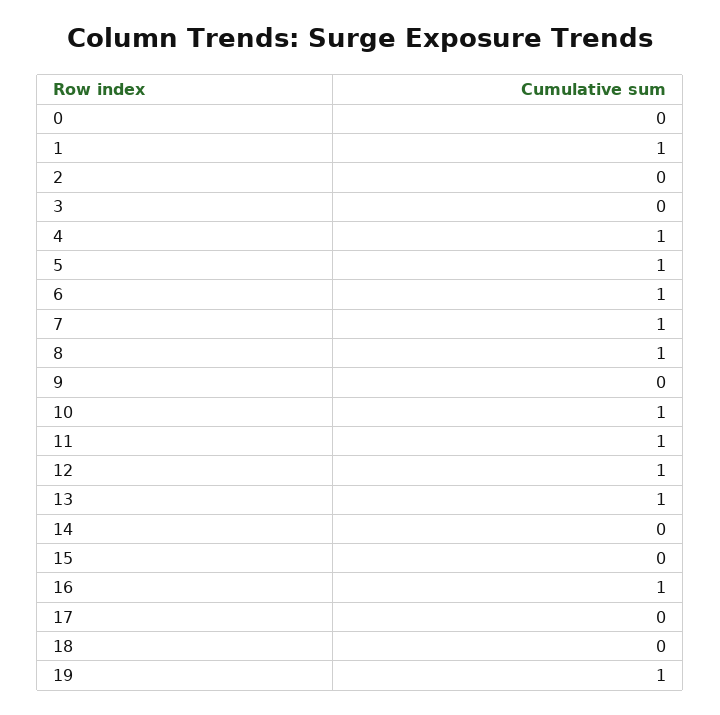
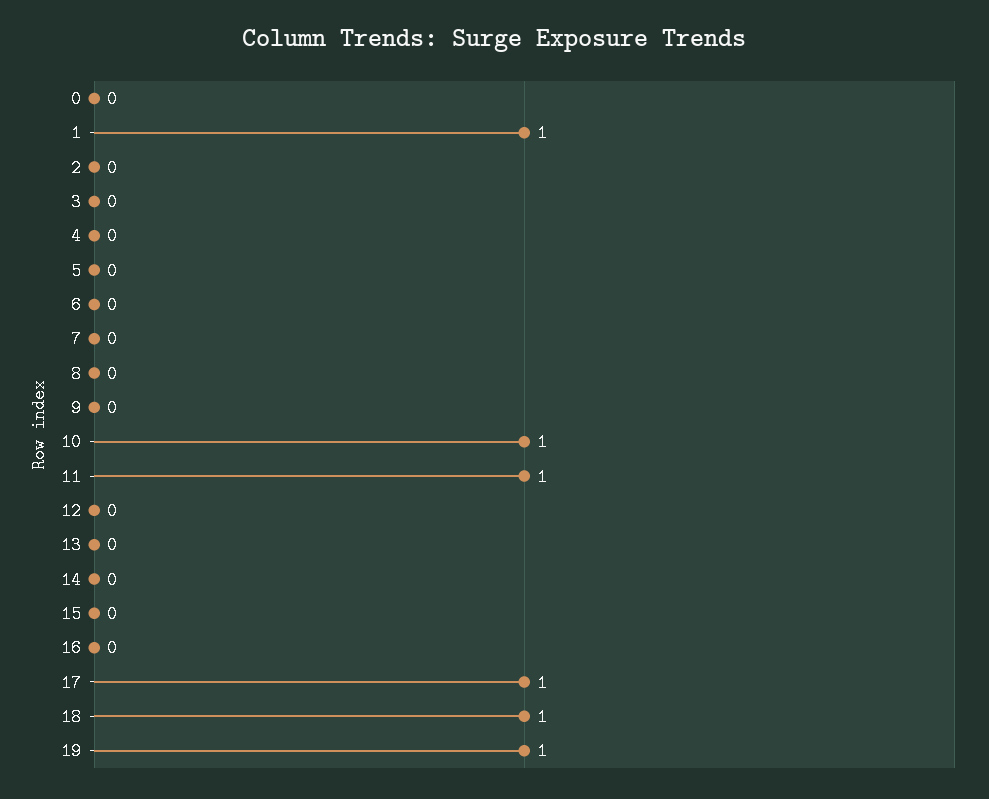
  {
    "0": 0,
    "1": 1,
    "2": 0,
    "3": 0,
-   "4": 1,
+   "4": 0,
-   "5": 1,
+   "5": 0,
-   "6": 1,
+   "6": 0,
-   "7": 1,
+   "7": 0,
-   "8": 1,
+   "8": 0,
    "9": 0,
    "10": 1,
    "11": 1,
-   "12": 1,
+   "12": 0,
-   "13": 1,
+   "13": 0,
    "14": 0,
    "15": 0,
-   "16": 1,
+   "16": 0,
-   "17": 0,
+   "17": 1,
-   "18": 0,
+   "18": 1,
    "19": 1
  }

